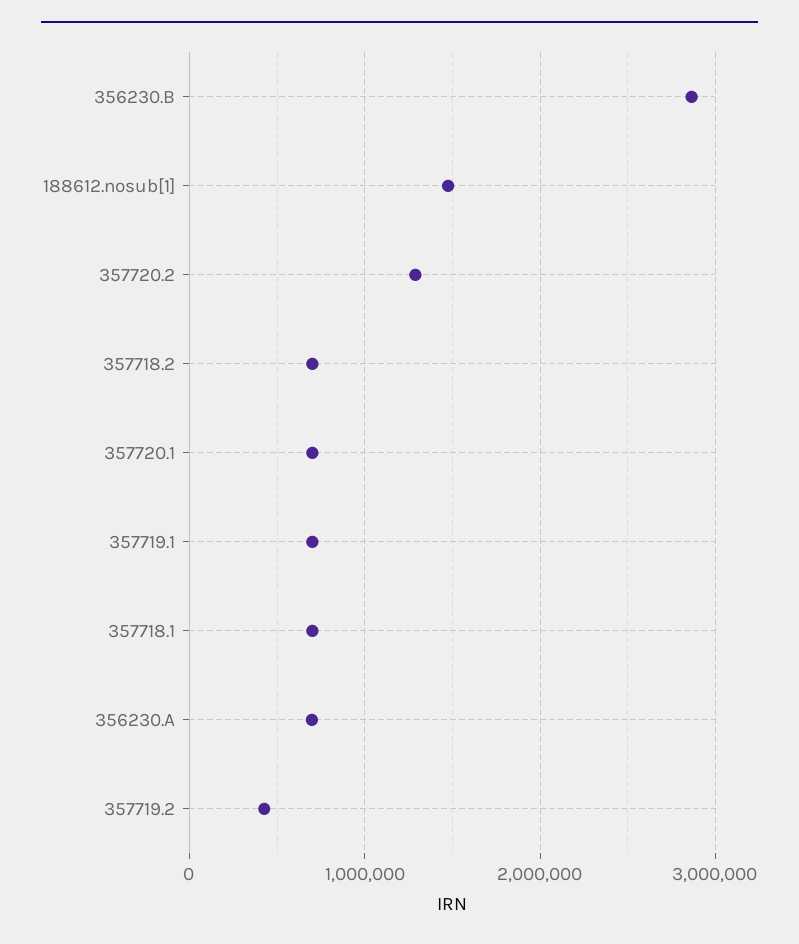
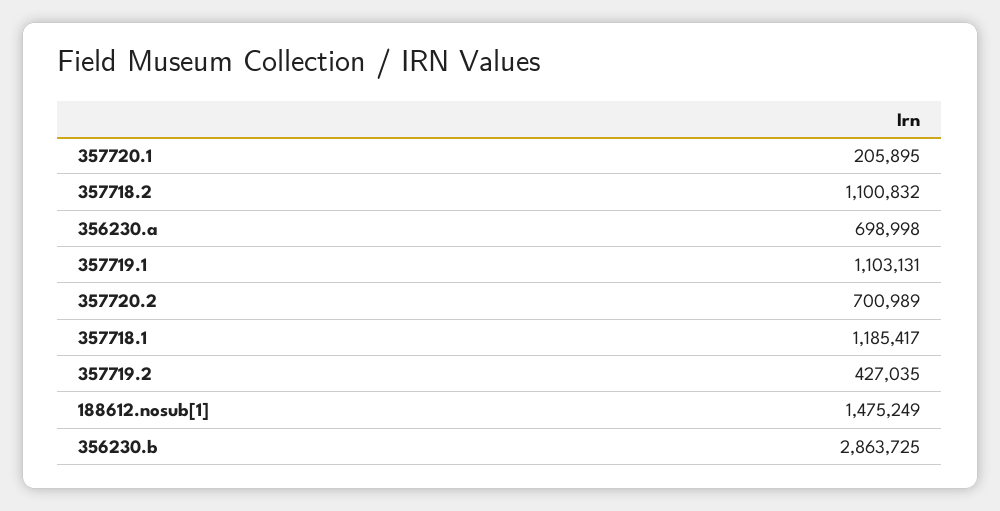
  {
    "356230.B": 2863725,
    "188612.nosub[1]": 1475249,
-   "357720.2": 1300000,
+   "357720.2": 700989,
-   "357718.2": 700000,
+   "357718.2": 1100832,
-   "357720.1": 700000,
+   "357720.1": 205895,
-   "357719.1": 700000,
+   "357719.1": 1103131,
-   "357718.1": 700000,
+   "357718.1": 1185417,
    "356230.A": 698998,
    "357719.2": 427035
  }

